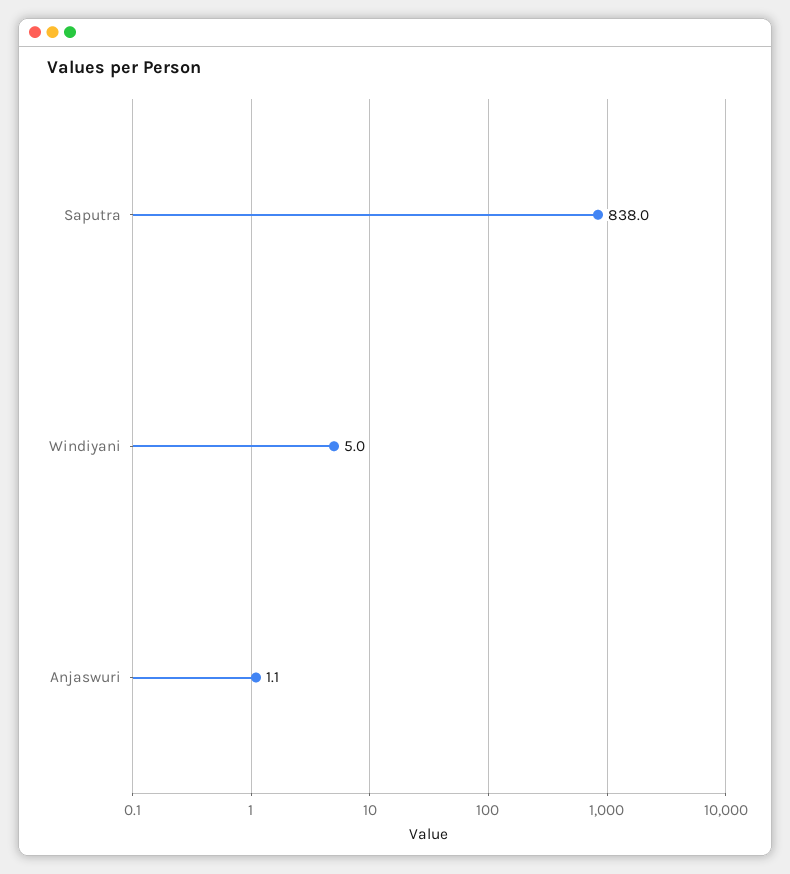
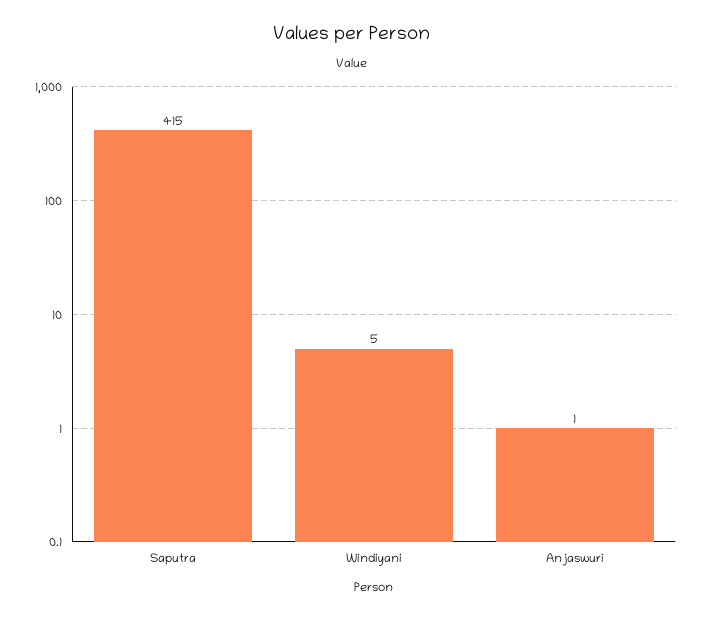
  {
-   "Saputra": 838,
+   "Saputra": 415,
    "Windiyani": 5,
    "Anjaswuri": 1.1
  }

